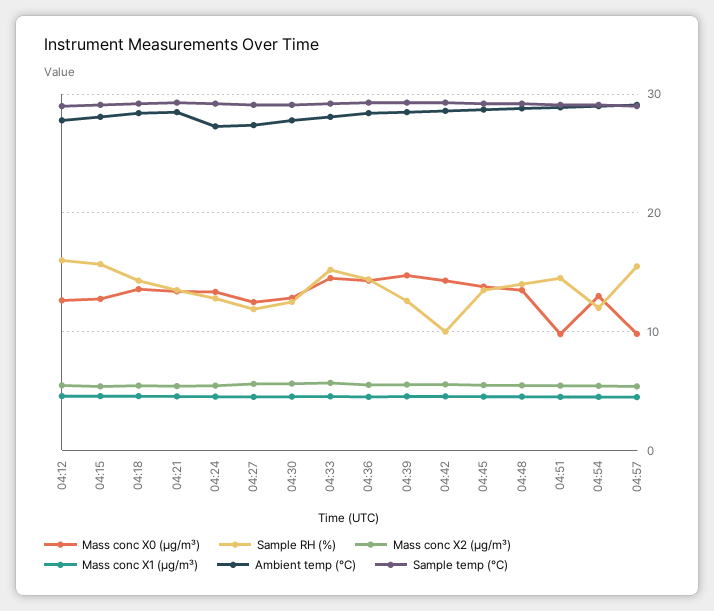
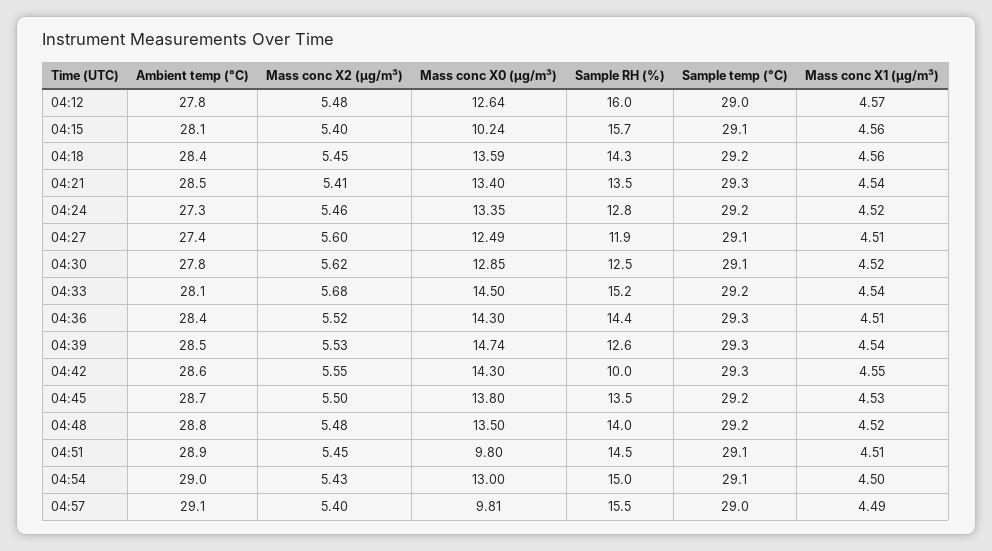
  {
    "Mass conc X0 (μg/m³)": {
      "04:12": 12.64,
-     "04:15": 13,
+     "04:15": 10.24,
      "04:18": 13.59,
      "04:21": 13.4,
      "04:24": 13.35,
      "04:27": 12.49,
      "04:30": 12.85,
      "04:33": 14.5,
      "04:36": 14.3,
      "04:39": 14.74,
      "04:42": 14.3,
      "04:45": 13.8,
      "04:48": 13.5,
      "04:51": 9.8,
      "04:54": 13,
      "04:57": 9.81
    },
    "Sample RH (%)": {
      "04:12": 16,
      "04:15": 15.7,
      "04:18": 14.3,
      "04:21": 13.5,
      "04:24": 12.8,
      "04:27": 11.9,
      "04:30": 12.5,
      "04:33": 15.2,
      "04:36": 14.4,
      "04:39": 12.6,
      "04:42": 10,
      "04:45": 13.5,
      "04:48": 14,
      "04:51": 14.5,
-     "04:54": 12,
+     "04:54": 15,
      "04:57": 15.5
    },
    "Mass conc X2 (μg/m³)": {
      "04:12": 5.48,
      "04:15": 5.4,
      "04:18": 5.45,
      "04:21": 5.41,
      "04:24": 5.46,
      "04:27": 5.6,
      "04:30": 5.62,
      "04:33": 5.68,
      "04:36": 5.52,
      "04:39": 5.53,
      "04:42": 5.55,
      "04:45": 5.5,
      "04:48": 5.48,
      "04:51": 5.45,
      "04:54": 5.43,
      "04:57": 5.4
    },
    "Mass conc X1 (μg/m³)": {
      "04:12": 4.57,
      "04:15": 4.56,
      "04:18": 4.56,
      "04:21": 4.54,
      "04:24": 4.52,
      "04:27": 4.51,
      "04:30": 4.52,
      "04:33": 4.54,
      "04:36": 4.51,
      "04:39": 4.54,
      "04:42": 4.55,
      "04:45": 4.53,
      "04:48": 4.52,
      "04:51": 4.51,
      "04:54": 4.5,
      "04:57": 4.49
    },
    "Ambient temp (°C)": {
      "04:12": 27.8,
      "04:15": 28.1,
      "04:18": 28.4,
      "04:21": 28.5,
      "04:24": 27.3,
      "04:27": 27.4,
      "04:30": 27.8,
      "04:33": 28.1,
      "04:36": 28.4,
      "04:39": 28.5,
      "04:42": 28.6,
      "04:45": 28.7,
      "04:48": 28.8,
      "04:51": 28.9,
      "04:54": 29,
      "04:57": 29.1
    },
    "Sample temp (°C)": {
      "04:12": 29,
      "04:15": 29.1,
      "04:18": 29.2,
      "04:21": 29.3,
      "04:24": 29.2,
      "04:27": 29.1,
      "04:30": 29.1,
      "04:33": 29.2,
      "04:36": 29.3,
      "04:39": 29.3,
      "04:42": 29.3,
      "04:45": 29.2,
      "04:48": 29.2,
      "04:51": 29.1,
      "04:54": 29.1,
      "04:57": 29
    }
  }

